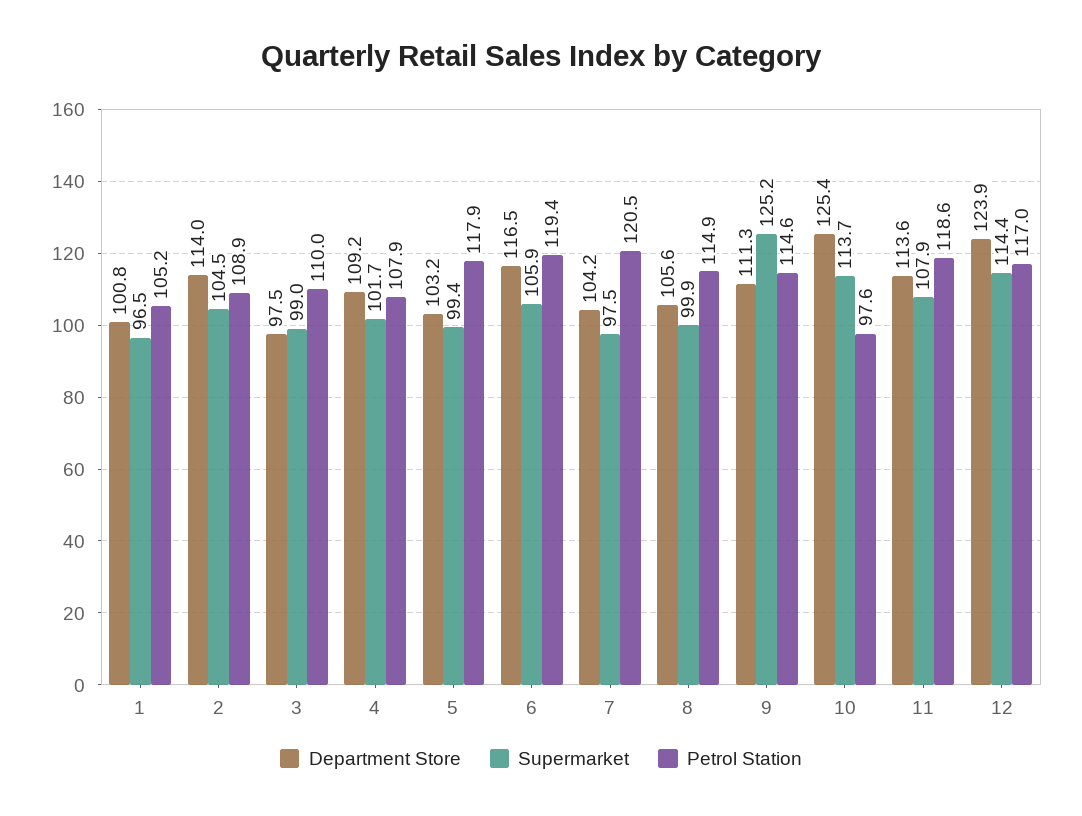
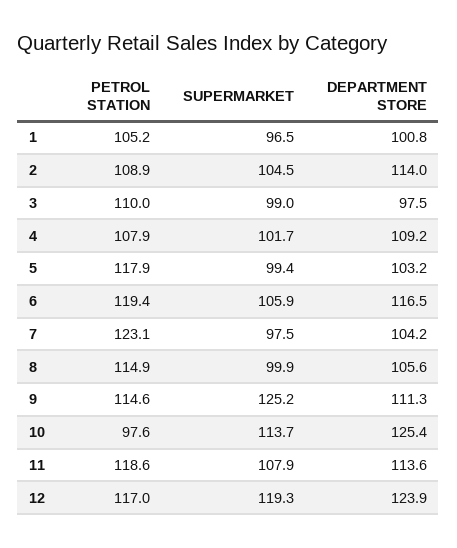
  {
    "Department Store": {
      "1": 100.8,
      "2": 114,
      "3": 97.5,
      "4": 109.2,
      "5": 103.2,
      "6": 116.5,
      "7": 104.2,
      "8": 105.6,
      "9": 111.3,
      "10": 125.4,
      "11": 113.6,
      "12": 123.9
    },
    "Supermarket": {
      "1": 96.5,
      "2": 104.5,
      "3": 99,
      "4": 101.7,
      "5": 99.4,
      "6": 105.9,
      "7": 97.5,
      "8": 99.9,
      "9": 125.2,
      "10": 113.7,
      "11": 107.9,
-     "12": 114.4
+     "12": 119.3
    },
    "Petrol Station": {
      "1": 105.2,
      "2": 108.9,
      "3": 110,
      "4": 107.9,
      "5": 117.9,
      "6": 119.4,
-     "7": 120.5,
+     "7": 123.1,
      "8": 114.9,
      "9": 114.6,
      "10": 97.6,
      "11": 118.6,
      "12": 117
    }
  }

